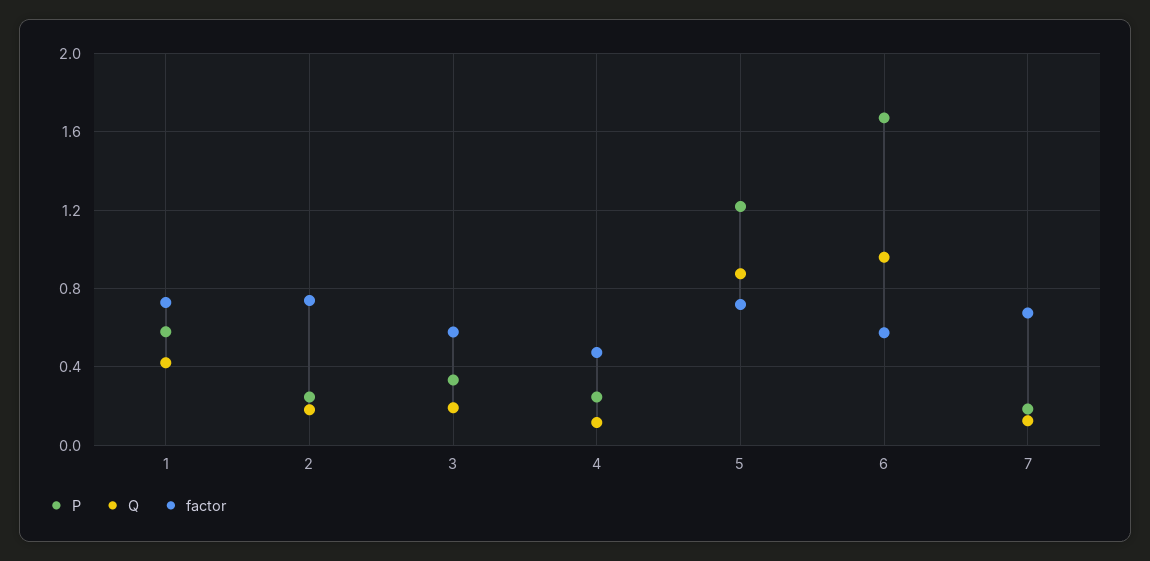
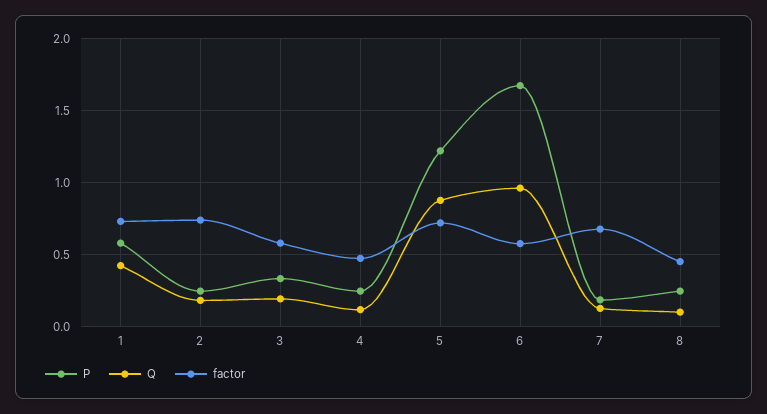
  {
    "P": {
      "1": 0.6,
      "2": 0.25,
      "3": 0.35,
      "4": 0.25,
      "5": 1.2,
      "6": 1.65,
-     "7": 0.2
+     "7": 0.2,
+     "8": 0.25
    },
    "Q": {
      "1": 0.4,
      "2": 0.2,
      "3": 0.2,
      "4": 0.1,
      "5": 0.9,
      "6": 0.95,
-     "7": 0.15
+     "7": 0.15,
+     "8": 0.1
    },
    "factor": {
      "1": 0.75,
      "2": 0.75,
      "3": 0.6,
      "4": 0.45,
      "5": 0.7,
      "6": 0.55,
-     "7": 0.7
+     "7": 0.7,
+     "8": 0.45
    }
  }

